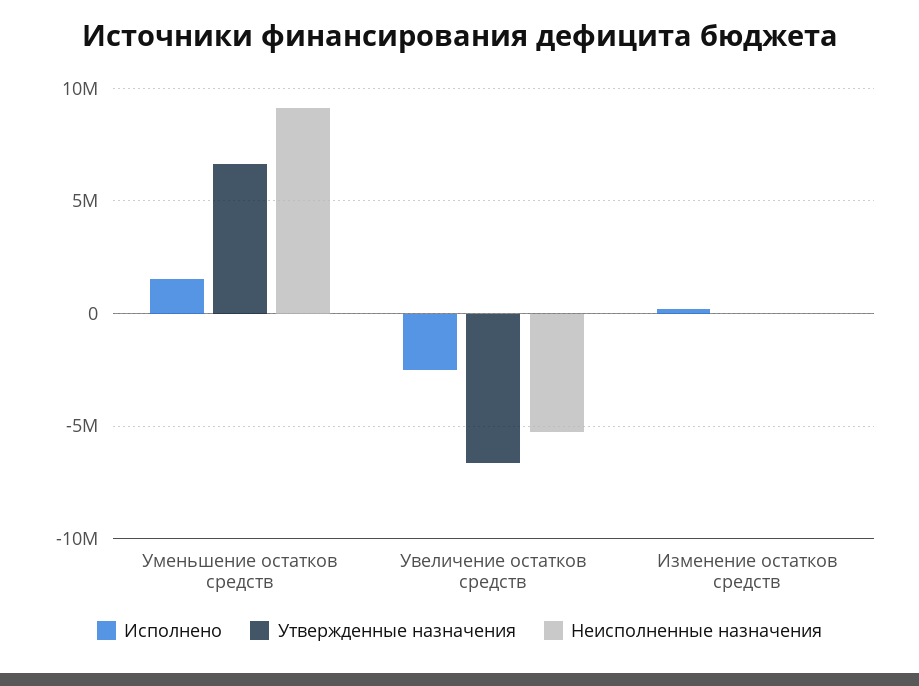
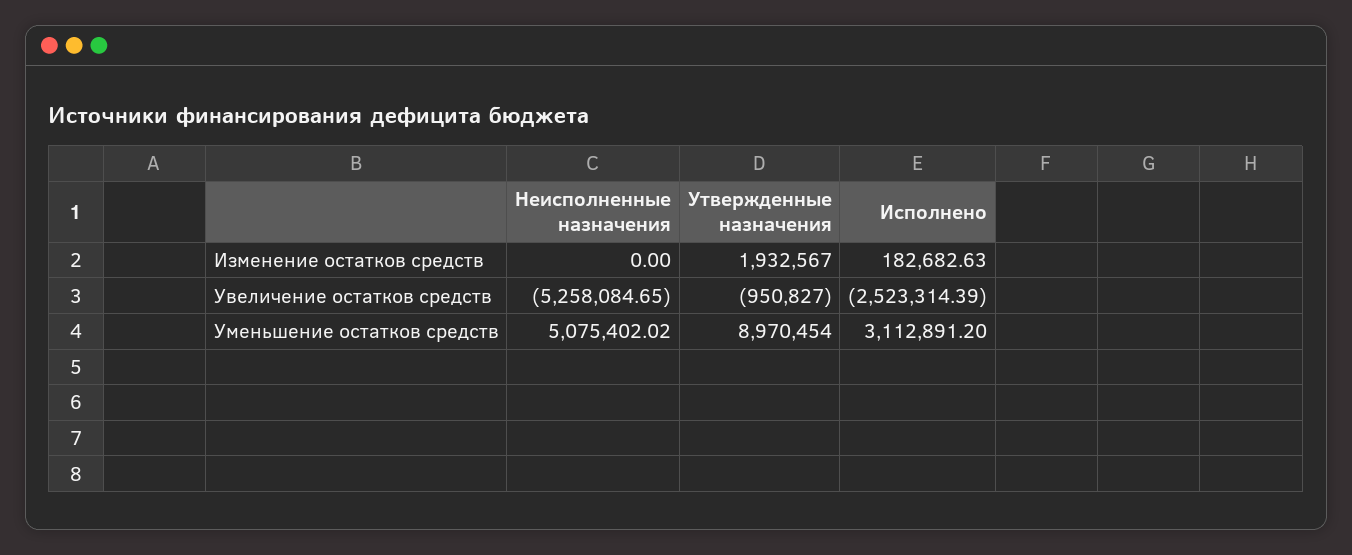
  {
    "Исполнено": {
-     "Уменьшение остатков средств": 1500000,
+     "Уменьшение остатков средств": 3112891.2,
      "Увеличение остатков средств": -2523314.39,
      "Изменение остатков средств": 182682.63
    },
    "Утвержденные назначения": {
-     "Уменьшение остатков средств": 6500000,
+     "Уменьшение остатков средств": 8970454,
-     "Увеличение остатков средств": -6500000,
+     "Увеличение остатков средств": -950827,
-     "Изменение остатков средств": 0
+     "Изменение остатков средств": 1932567
    },
    "Неисполненные назначения": {
-     "Уменьшение остатков средств": 9000000,
+     "Уменьшение остатков средств": 5075402.02,
      "Увеличение остатков средств": -5258084.65,
      "Изменение остатков средств": 0
    }
  }

